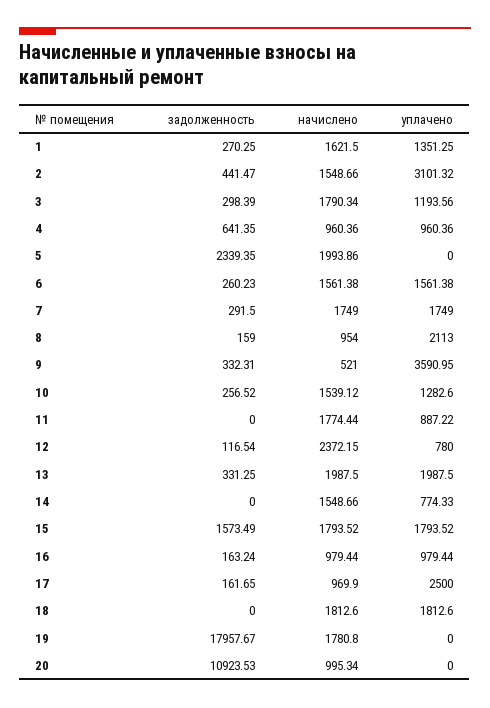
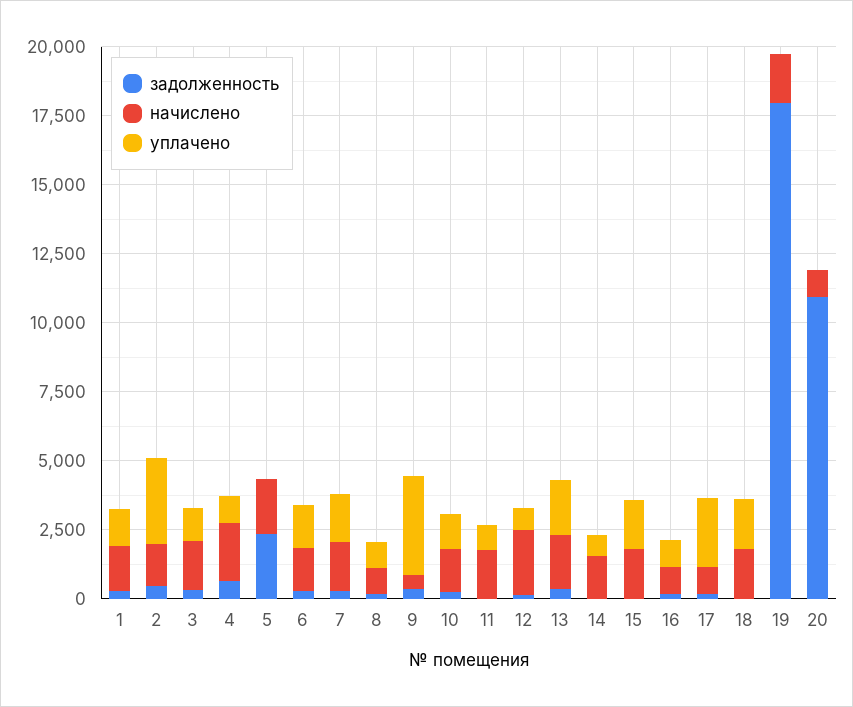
  {
    "задолженность": {
      "1": 270.25,
      "2": 441.47,
      "3": 298.39,
      "4": 641.35,
      "5": 2339.35,
      "6": 260.23,
      "7": 291.5,
      "8": 159,
      "9": 332.31,
      "10": 256.52,
      "11": 0,
      "12": 116.54,
      "13": 331.25,
      "14": 0,
-     "15": 1573.49,
+     "15": 0,
      "16": 163.24,
      "17": 161.65,
      "18": 0,
      "19": 17957.67,
      "20": 10923.53
    },
    "начислено": {
      "1": 1621.5,
      "2": 1548.66,
      "3": 1790.34,
-     "4": 960.36,
+     "4": 2000,
      "5": 1993.86,
      "6": 1561.38,
      "7": 1749,
      "8": 954,
      "9": 521,
      "10": 1539.12,
      "11": 1774.44,
      "12": 2372.15,
      "13": 1987.5,
      "14": 1548.66,
      "15": 1793.52,
      "16": 979.44,
      "17": 969.9,
      "18": 1812.6,
      "19": 1780.8,
      "20": 995.34
    },
    "уплачено": {
      "1": 1351.25,
      "2": 3101.32,
      "3": 1193.56,
      "4": 960.36,
      "5": 0,
      "6": 1561.38,
      "7": 1749,
-     "8": 2113,
+     "8": 1000,
      "9": 3590.95,
      "10": 1282.6,
      "11": 887.22,
      "12": 780,
      "13": 1987.5,
      "14": 774.33,
      "15": 1793.52,
      "16": 979.44,
      "17": 2500,
      "18": 1812.6,
      "19": 0,
      "20": 0
    }
  }

